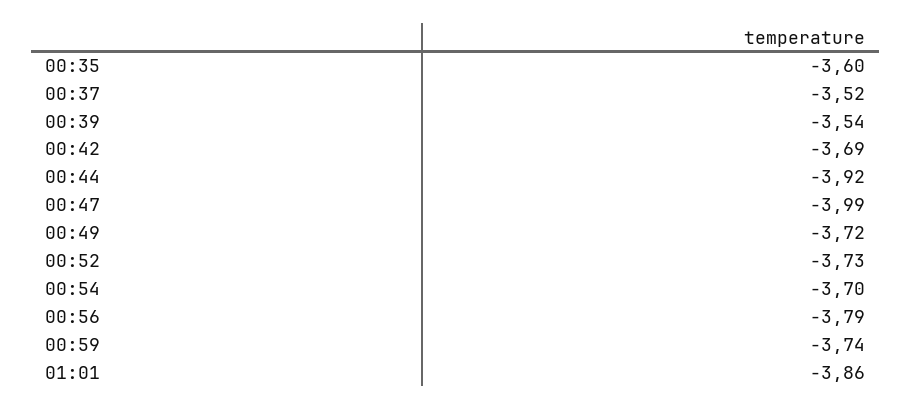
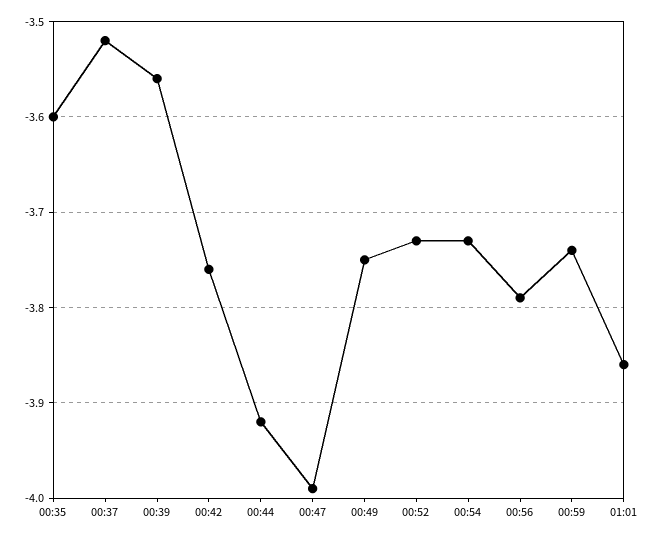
  {
    "00:35": -3.6,
    "00:37": -3.52,
-   "00:39": -3.54,
+   "00:39": -3.56,
-   "00:42": -3.69,
+   "00:42": -3.76,
    "00:44": -3.92,
    "00:47": -3.99,
-   "00:49": -3.72,
+   "00:49": -3.75,
    "00:52": -3.73,
-   "00:54": -3.7,
+   "00:54": -3.73,
    "00:56": -3.79,
    "00:59": -3.74,
    "01:01": -3.86
  }

